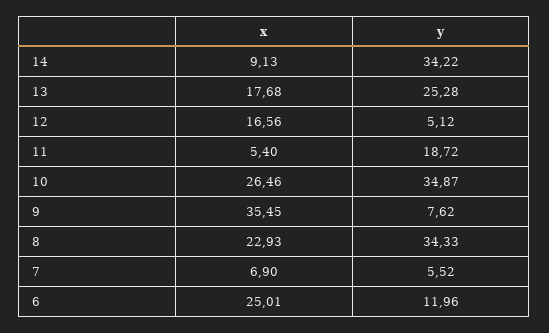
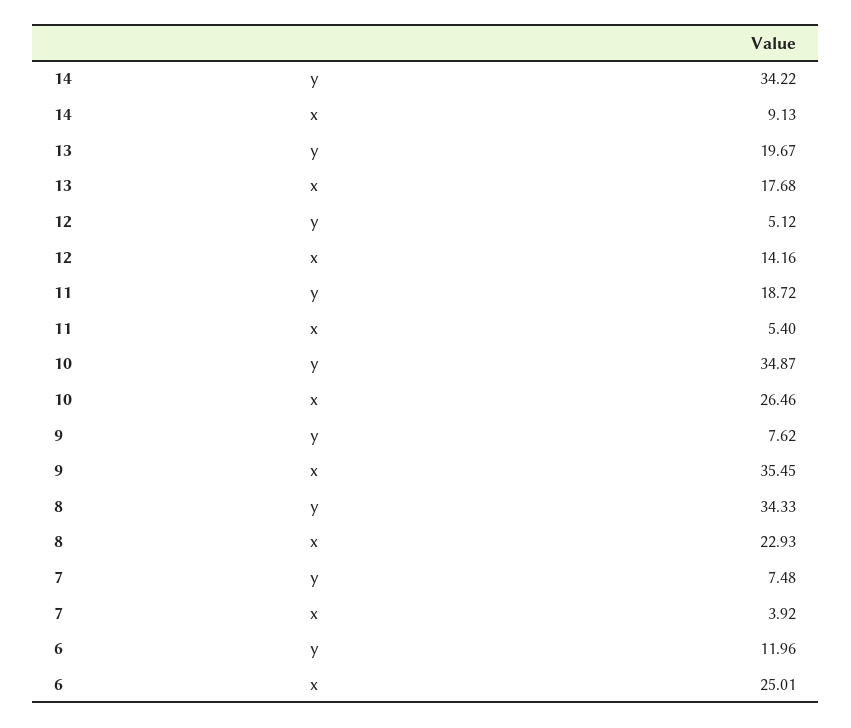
  {
    "x": {
      "14": 9.13,
      "13": 17.68,
-     "12": 16.56,
+     "12": 14.16,
      "11": 5.4,
      "10": 26.46,
      "9": 35.45,
      "8": 22.93,
-     "7": 6.9,
+     "7": 3.92,
      "6": 25.01
    },
    "y": {
      "14": 34.22,
-     "13": 25.28,
+     "13": 19.67,
      "12": 5.12,
      "11": 18.72,
      "10": 34.87,
      "9": 7.62,
      "8": 34.33,
-     "7": 5.52,
+     "7": 7.48,
      "6": 11.96
    }
  }

